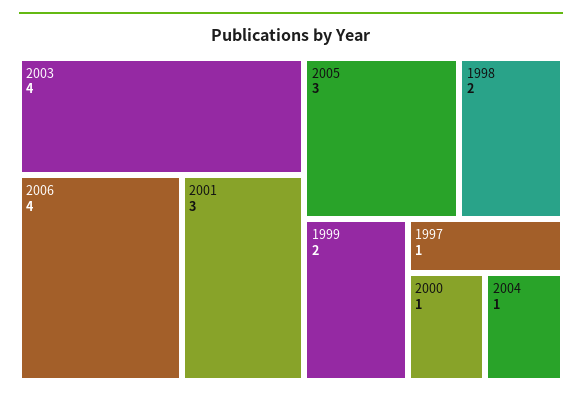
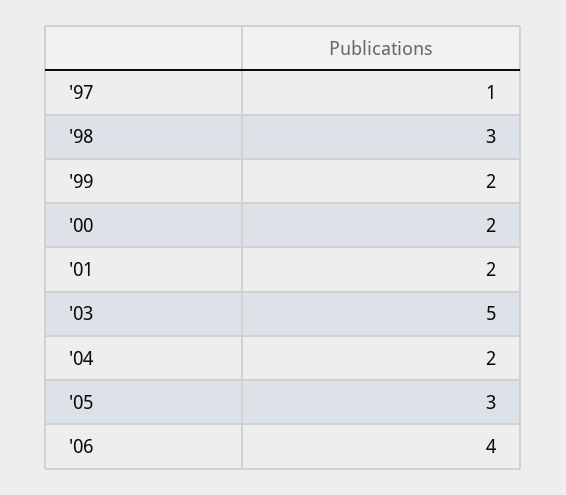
  {
-   "2003": 4,
+   "2003": 5,
    "2006": 4,
-   "2001": 3,
+   "2001": 2,
    "2005": 3,
-   "1998": 2,
+   "1998": 3,
    "1999": 2,
    "1997": 1,
-   "2000": 1,
+   "2000": 2,
-   "2004": 1
+   "2004": 2
  }

